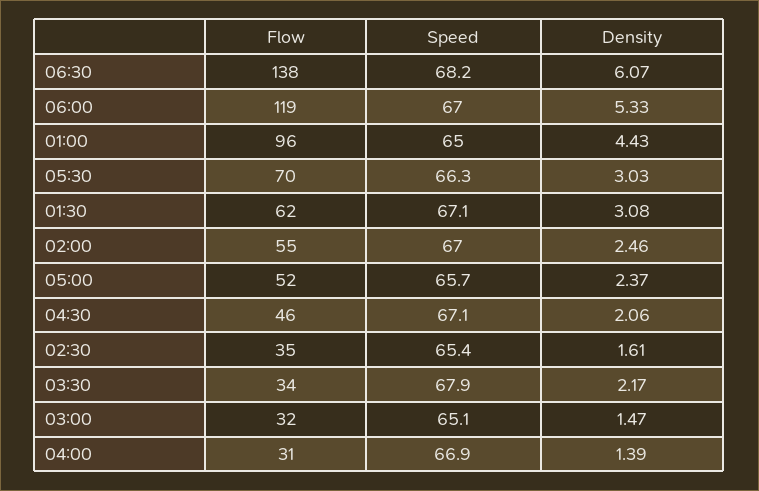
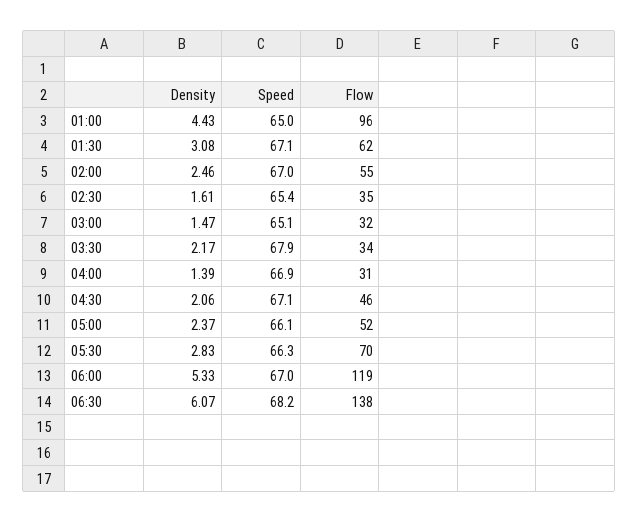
  {
    "Flow": {
      "06:30": 138,
      "06:00": 119,
      "01:00": 96,
      "05:30": 70,
      "01:30": 62,
      "02:00": 55,
      "05:00": 52,
      "04:30": 46,
      "02:30": 35,
      "03:30": 34,
      "03:00": 32,
      "04:00": 31
    },
    "Speed": {
      "06:30": 68.2,
      "06:00": 67,
      "01:00": 65,
      "05:30": 66.3,
      "01:30": 67.1,
      "02:00": 67,
-     "05:00": 65.7,
+     "05:00": 66.1,
      "04:30": 67.1,
      "02:30": 65.4,
      "03:30": 67.9,
      "03:00": 65.1,
      "04:00": 66.9
    },
    "Density": {
      "06:30": 6.07,
      "06:00": 5.33,
      "01:00": 4.43,
-     "05:30": 3.03,
+     "05:30": 2.83,
      "01:30": 3.08,
      "02:00": 2.46,
      "05:00": 2.37,
      "04:30": 2.06,
      "02:30": 1.61,
      "03:30": 2.17,
      "03:00": 1.47,
      "04:00": 1.39
    }
  }

